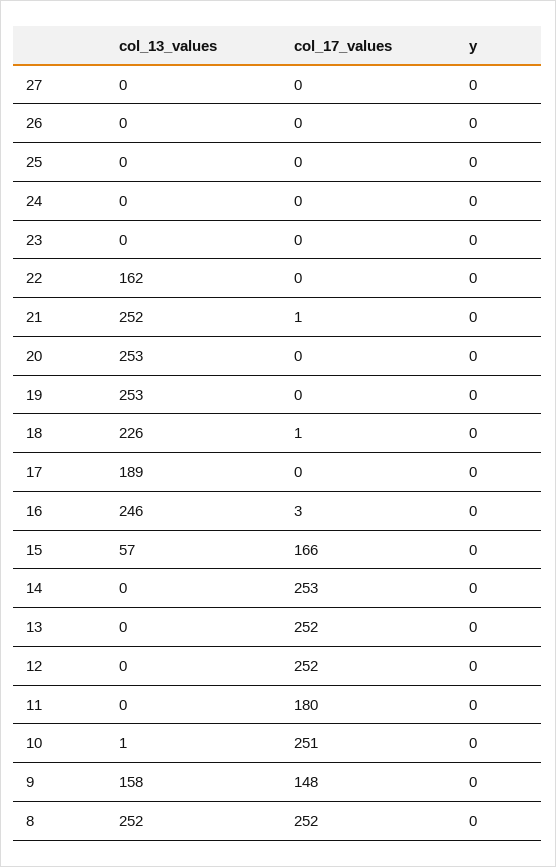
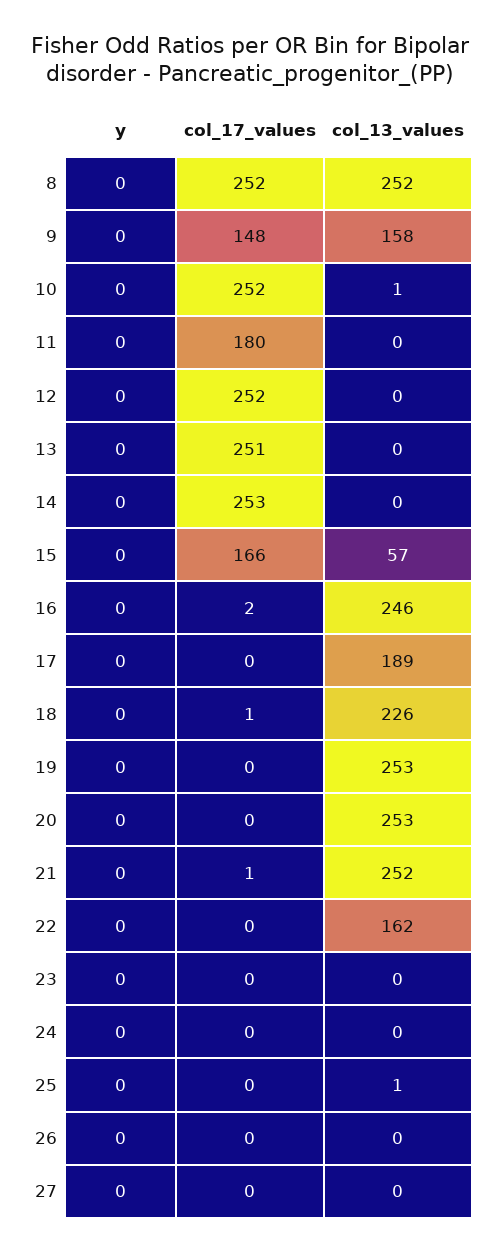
  {
    "col_13_values": {
      "27": 0,
      "26": 0,
-     "25": 0,
+     "25": 1,
      "24": 0,
      "23": 0,
      "22": 162,
      "21": 252,
      "20": 253,
      "19": 253,
      "18": 226,
      "17": 189,
      "16": 246,
      "15": 57,
      "14": 0,
      "13": 0,
      "12": 0,
      "11": 0,
      "10": 1,
      "9": 158,
      "8": 252
    },
    "col_17_values": {
      "27": 0,
      "26": 0,
      "25": 0,
      "24": 0,
      "23": 0,
      "22": 0,
      "21": 1,
      "20": 0,
      "19": 0,
      "18": 1,
      "17": 0,
-     "16": 3,
+     "16": 2,
      "15": 166,
      "14": 253,
-     "13": 252,
+     "13": 251,
      "12": 252,
      "11": 180,
-     "10": 251,
+     "10": 252,
      "9": 148,
      "8": 252
    },
    "y": {
      "27": 0,
      "26": 0,
      "25": 0,
      "24": 0,
      "23": 0,
      "22": 0,
      "21": 0,
      "20": 0,
      "19": 0,
      "18": 0,
      "17": 0,
      "16": 0,
      "15": 0,
      "14": 0,
      "13": 0,
      "12": 0,
      "11": 0,
      "10": 0,
      "9": 0,
      "8": 0
    }
  }

